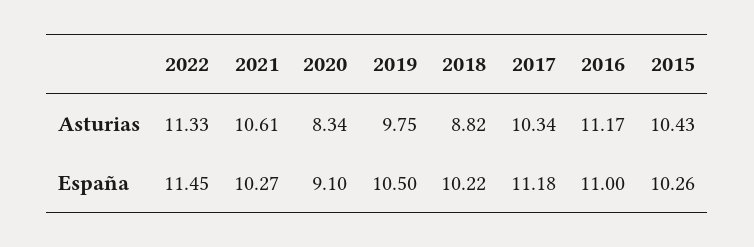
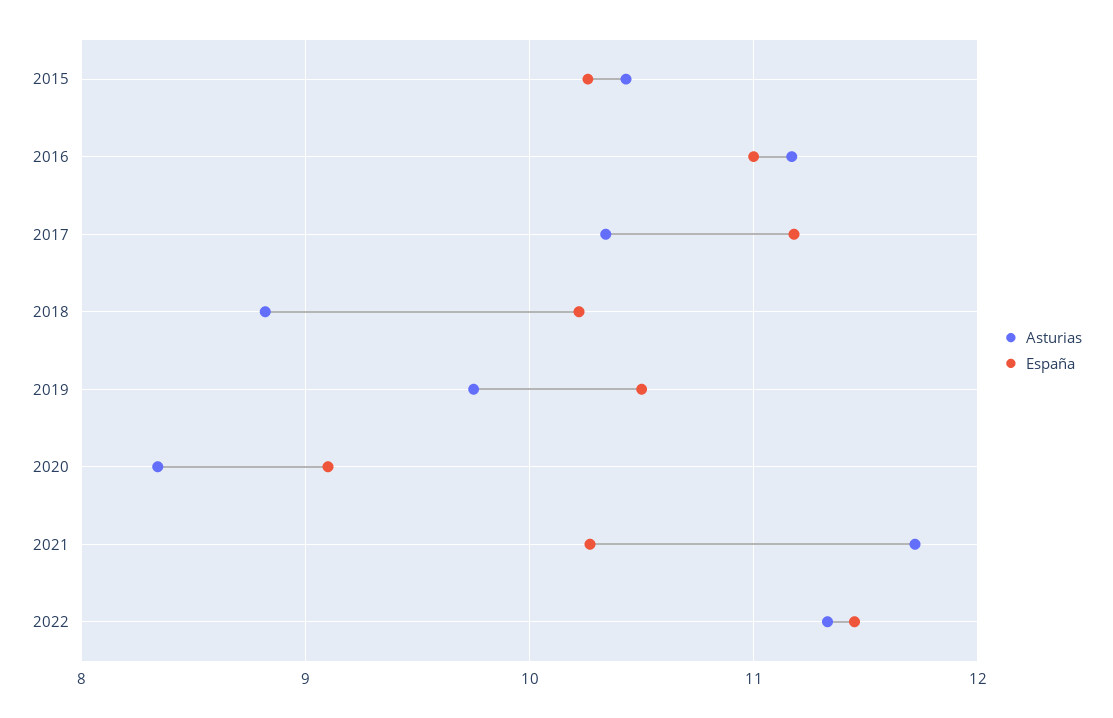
  {
    "Asturias": {
      "2022": 11.33,
-     "2021": 10.61,
+     "2021": 11.7,
      "2020": 8.34,
      "2019": 9.75,
      "2018": 8.82,
      "2017": 10.34,
      "2016": 11.17,
      "2015": 10.43
    },
    "España": {
      "2022": 11.45,
      "2021": 10.27,
      "2020": 9.1,
      "2019": 10.5,
      "2018": 10.22,
      "2017": 11.18,
      "2016": 11,
      "2015": 10.26
    }
  }

